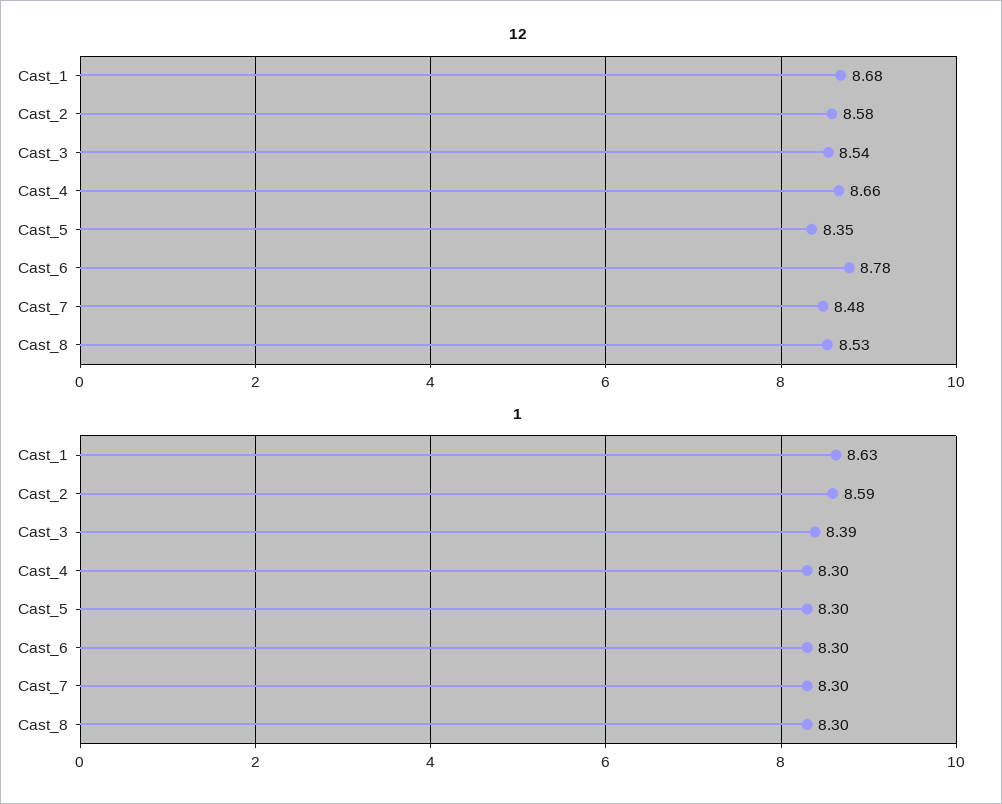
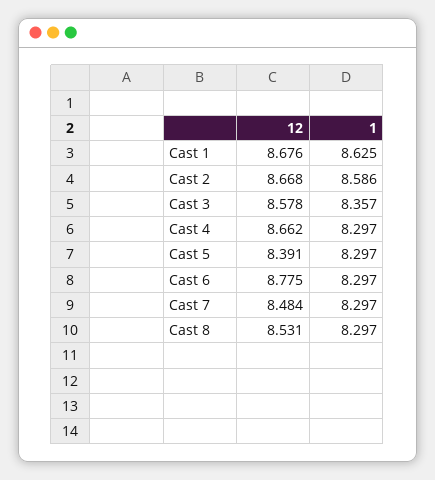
  {
    "12": {
      "Cast_1": 8.676,
-     "Cast_2": 8.58,
+     "Cast_2": 8.668,
-     "Cast_3": 8.54,
+     "Cast_3": 8.578,
      "Cast_4": 8.662,
-     "Cast_5": 8.35,
+     "Cast_5": 8.391,
      "Cast_6": 8.775,
      "Cast_7": 8.484,
      "Cast_8": 8.531
    },
    "1": {
      "Cast_1": 8.625,
      "Cast_2": 8.586,
-     "Cast_3": 8.39,
+     "Cast_3": 8.357,
      "Cast_4": 8.297,
      "Cast_5": 8.297,
      "Cast_6": 8.297,
      "Cast_7": 8.297,
      "Cast_8": 8.297
    }
  }

